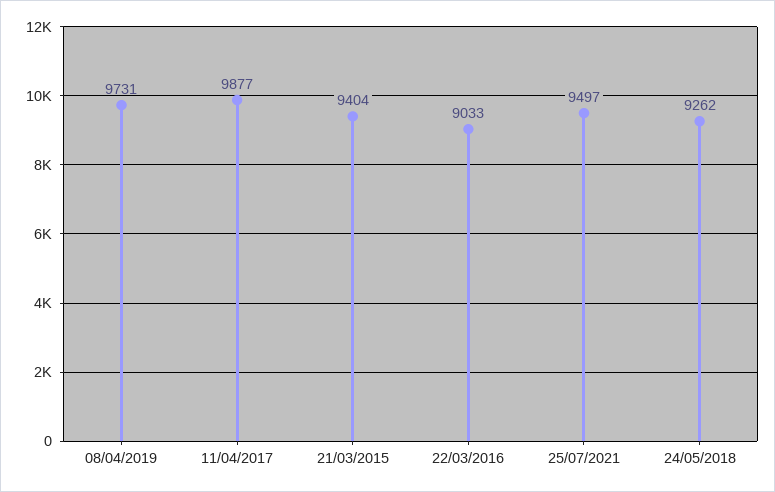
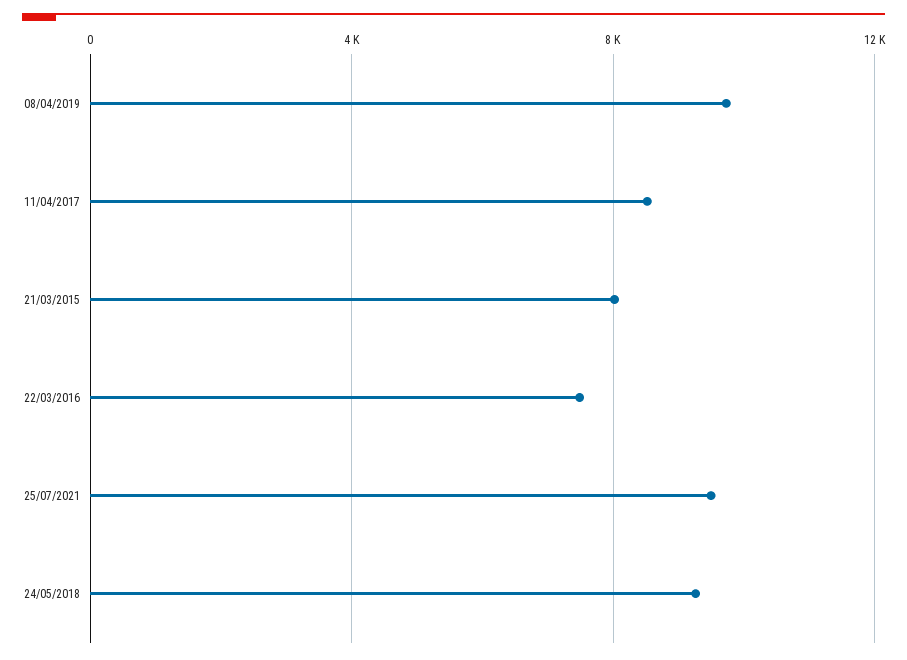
  {
    "08/04/2019": 9731,
-   "11/04/2017": 9877,
+   "11/04/2017": 8500,
-   "21/03/2015": 9404,
+   "21/03/2015": 8000,
-   "22/03/2016": 9033,
+   "22/03/2016": 7500,
    "25/07/2021": 9497,
    "24/05/2018": 9262
  }

